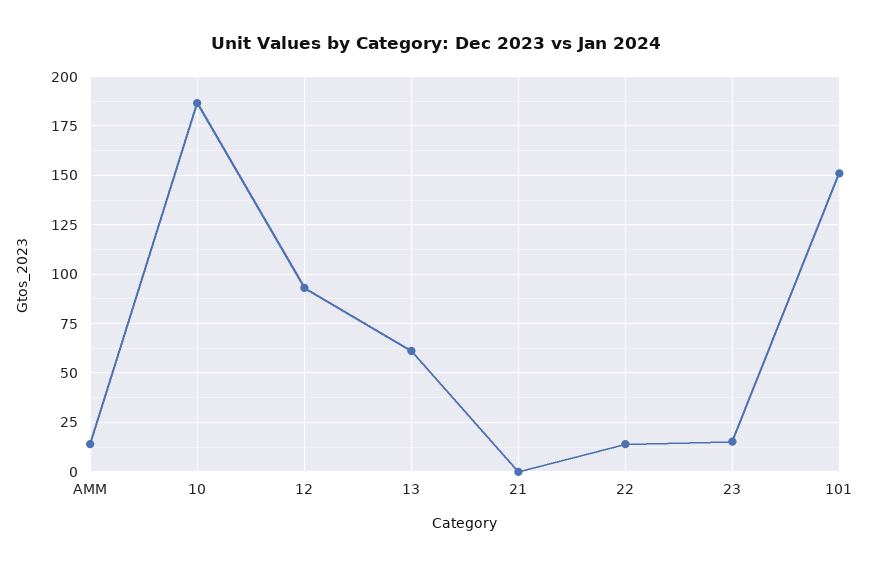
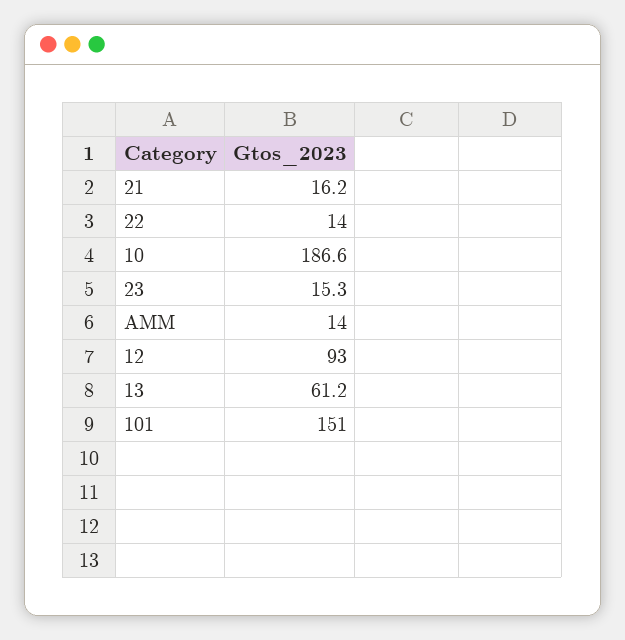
  {
    "AMM": 14,
    "10": 186.6,
    "12": 93,
    "13": 61.2,
-   "21": 0,
+   "21": 16.2,
    "22": 14,
    "23": 15.3,
    "101": 151
  }

